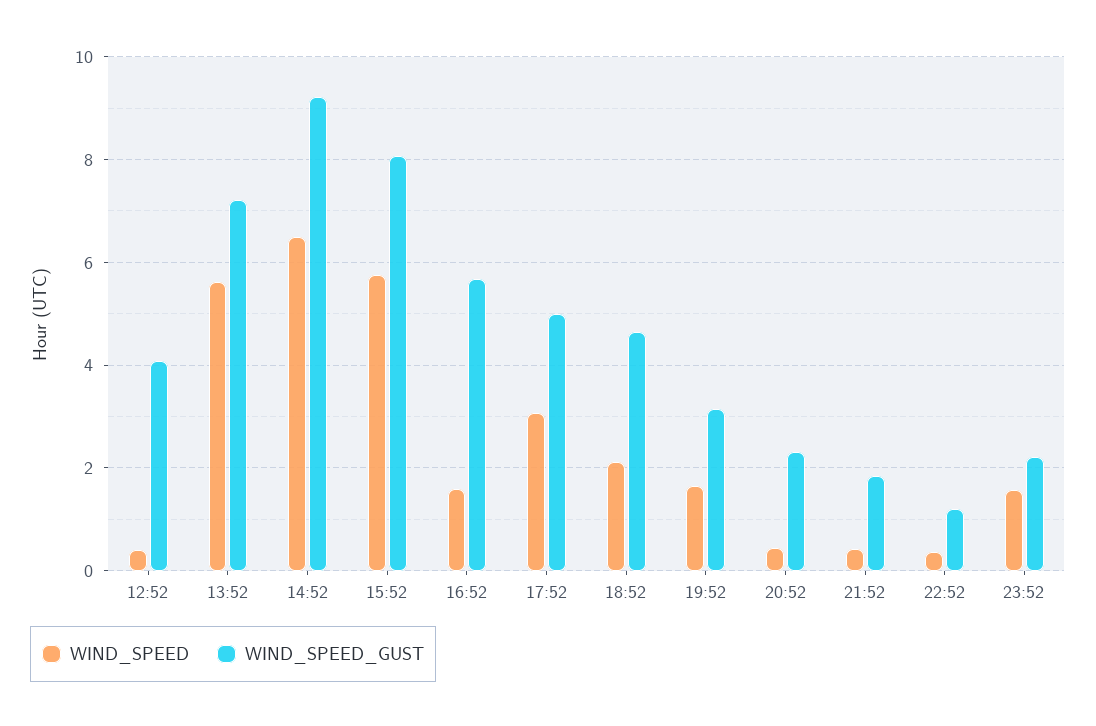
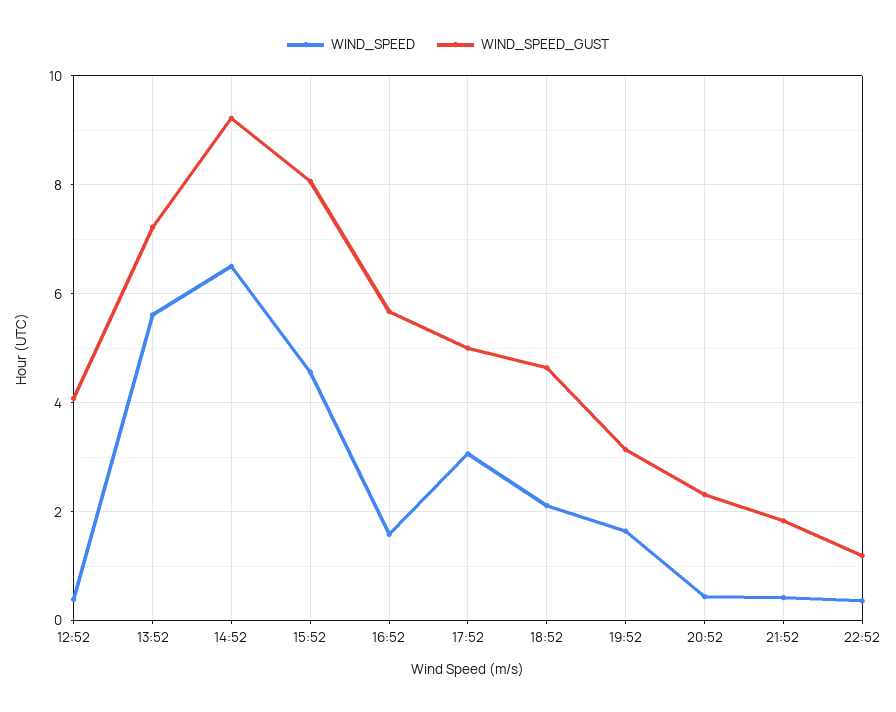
  {
    "WIND_SPEED": {
      "12:52": 0.4,
      "13:52": 5.6,
      "14:52": 6.6,
-     "15:52": 5.8,
+     "15:52": 4.6,
      "16:52": 1.6,
      "17:52": 3,
      "18:52": 2.2,
      "19:52": 1.6,
      "20:52": 0.4,
      "21:52": 0.4,
-     "22:52": 0.4,
+     "22:52": 0.4
-     "23:52": 1.6
    },
    "WIND_SPEED_GUST": {
      "12:52": 4,
      "13:52": 7.2,
      "14:52": 9.2,
      "15:52": 8,
      "16:52": 5.6,
      "17:52": 5,
      "18:52": 4.6,
      "19:52": 3.2,
      "20:52": 2.4,
      "21:52": 1.8,
-     "22:52": 1.2,
+     "22:52": 1.2
-     "23:52": 2.2
    }
  }

